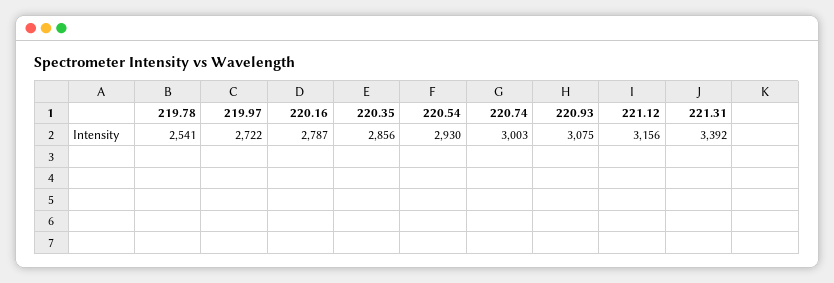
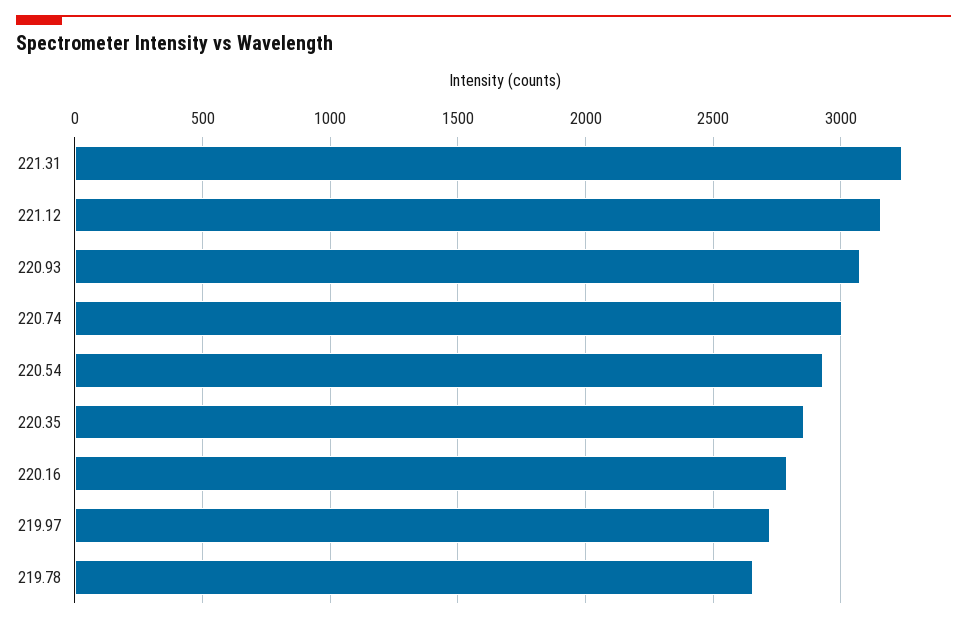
  {
-   "219.78": 2541,
+   "219.78": 2650,
    "219.97": 2722,
    "220.16": 2787,
    "220.35": 2856,
    "220.54": 2930,
    "220.74": 3003,
    "220.93": 3075,
    "221.12": 3156,
-   "221.31": 3392
+   "221.31": 3250
  }

